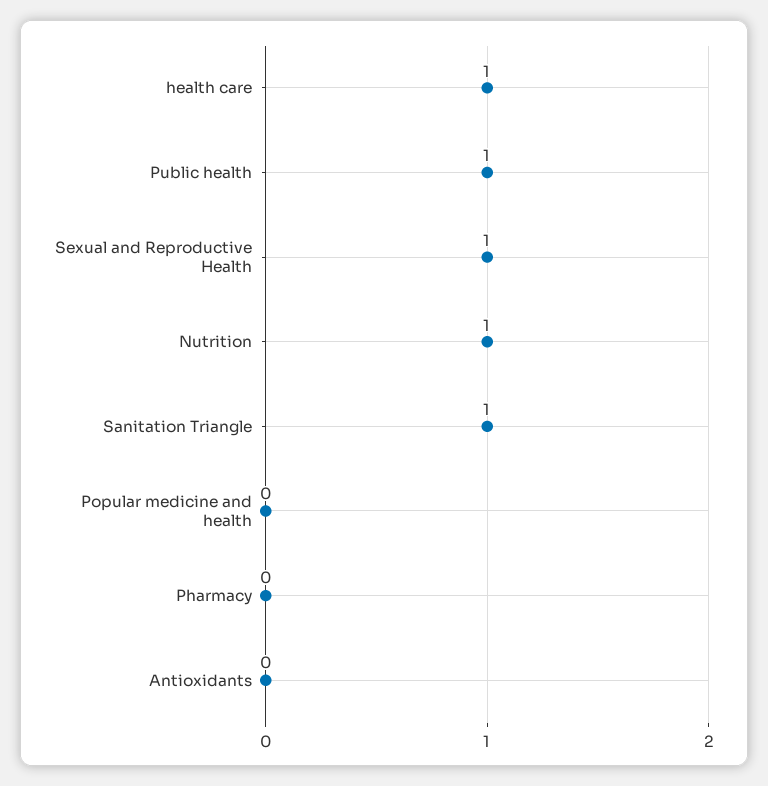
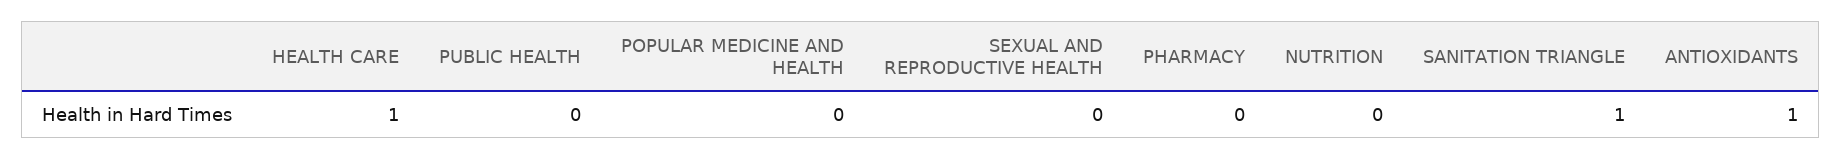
  {
    "health care": 1,
-   "Public health": 1,
+   "Public health": 0,
-   "Sexual and Reproductive Health": 1,
+   "Sexual and Reproductive Health": 0,
-   "Nutrition": 1,
+   "Nutrition": 0,
    "Sanitation Triangle": 1,
    "Popular medicine and health": 0,
    "Pharmacy": 0,
-   "Antioxidants": 0
+   "Antioxidants": 1
  }

